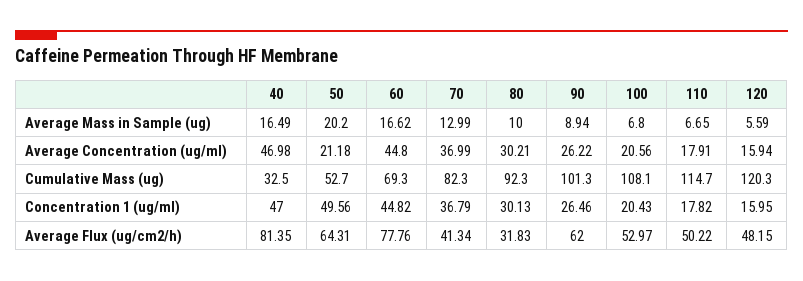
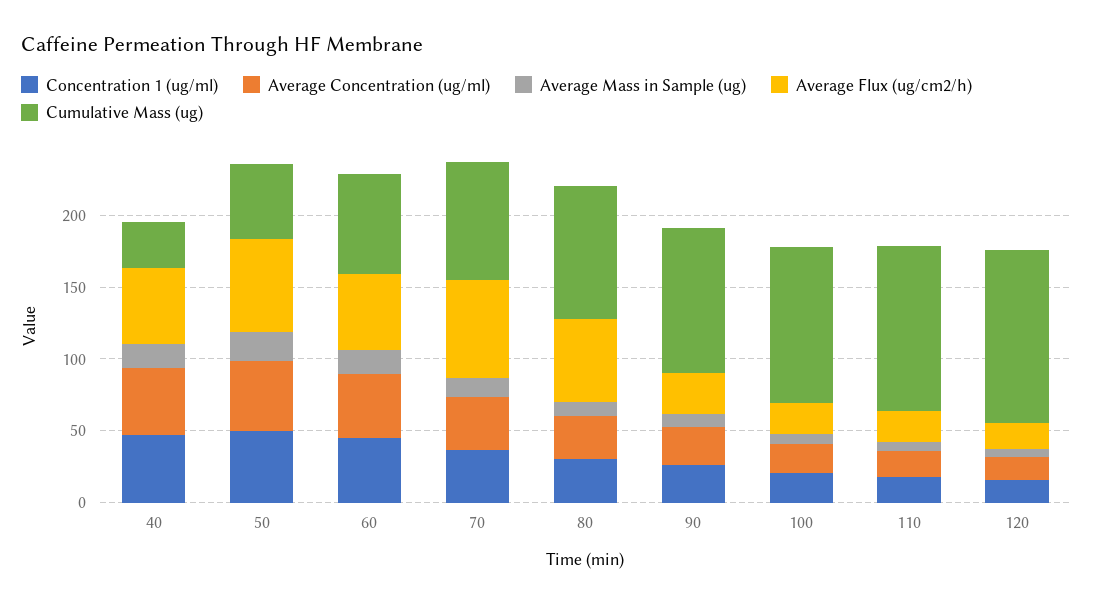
  {
    "Average Mass in Sample (ug)": {
      "40": 16.49,
      "50": 20.2,
      "60": 16.62,
      "70": 12.99,
      "80": 10,
      "90": 8.94,
      "100": 6.8,
      "110": 6.65,
      "120": 5.59
    },
    "Average Concentration (ug/ml)": {
      "40": 46.98,
-     "50": 21.18,
+     "50": 50,
      "60": 44.8,
      "70": 36.99,
      "80": 30.21,
      "90": 26.22,
      "100": 20.56,
      "110": 17.91,
      "120": 15.94
    },
    "Cumulative Mass (ug)": {
      "40": 32.5,
      "50": 52.7,
      "60": 69.3,
      "70": 82.3,
      "80": 92.3,
      "90": 101.3,
      "100": 108.1,
      "110": 114.7,
      "120": 120.3
    },
    "Concentration 1 (ug/ml)": {
      "40": 47,
      "50": 49.56,
      "60": 44.82,
      "70": 36.79,
      "80": 30.13,
      "90": 26.46,
      "100": 20.43,
      "110": 17.82,
      "120": 15.95
    },
    "Average Flux (ug/cm2/h)": {
-     "40": 81.35,
+     "40": 50,
      "50": 64.31,
-     "60": 77.76,
+     "60": 50,
-     "70": 41.34,
+     "70": 70,
-     "80": 31.83,
+     "80": 60,
-     "90": 62,
+     "90": 30,
-     "100": 52.97,
+     "100": 20,
-     "110": 50.22,
+     "110": 20,
-     "120": 48.15
+     "120": 20
    }
  }

